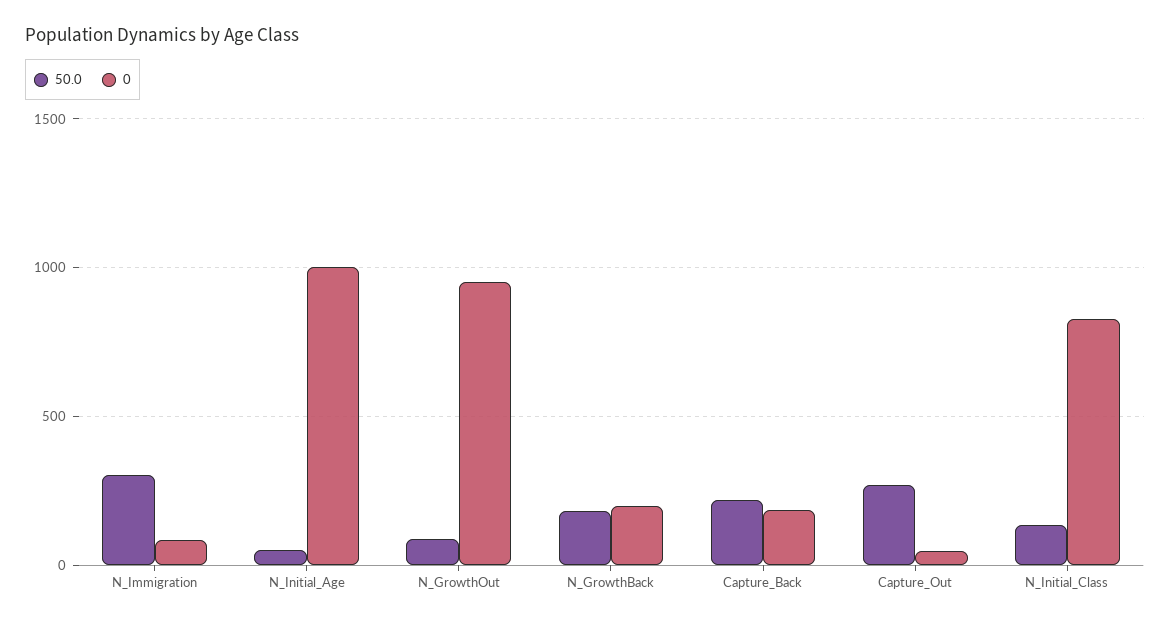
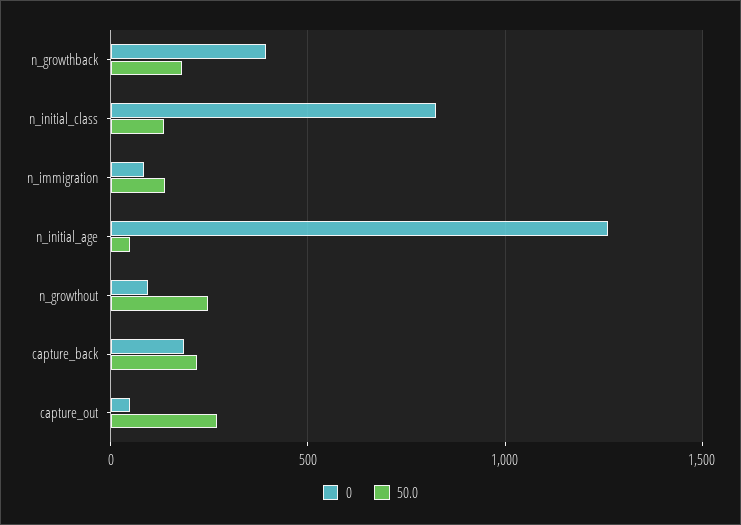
  {
    "50.0": {
-     "N_Immigration": 300,
+     "N_Immigration": 150,
      "N_Initial_Age": 50,
-     "N_GrowthOut": 100,
+     "N_GrowthOut": 250,
      "N_GrowthBack": 200,
      "Capture_Back": 200,
      "Capture_Out": 250,
      "N_Initial_Class": 150
    },
    "0": {
      "N_Immigration": 100,
-     "N_Initial_Age": 1000,
+     "N_Initial_Age": 1250,
-     "N_GrowthOut": 950,
+     "N_GrowthOut": 100,
-     "N_GrowthBack": 200,
+     "N_GrowthBack": 400,
      "Capture_Back": 200,
      "Capture_Out": 50,
      "N_Initial_Class": 850
    }
  }

